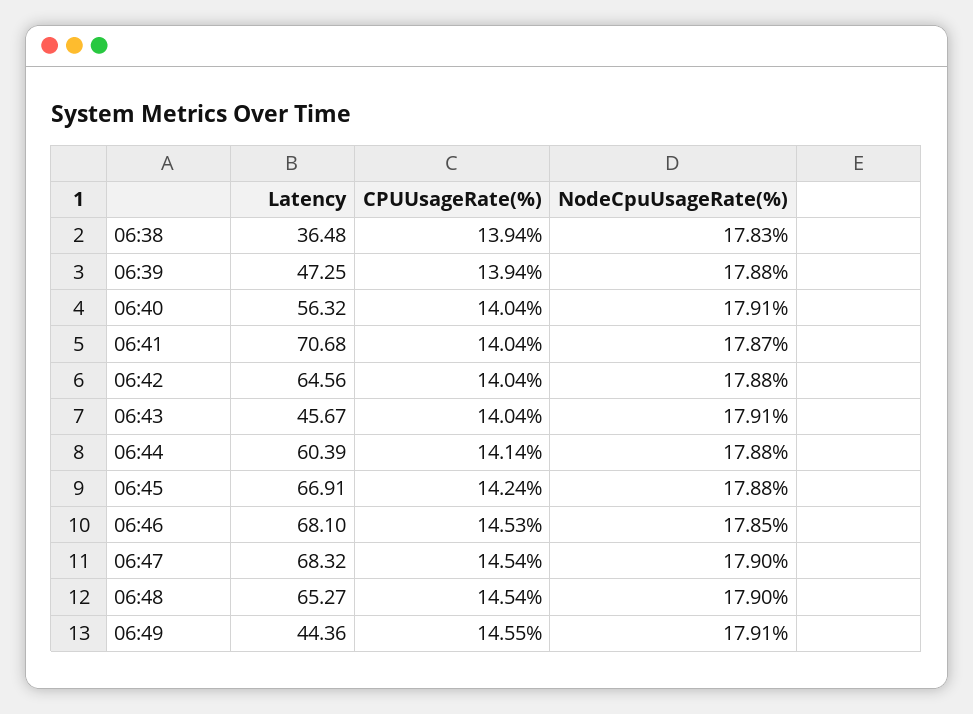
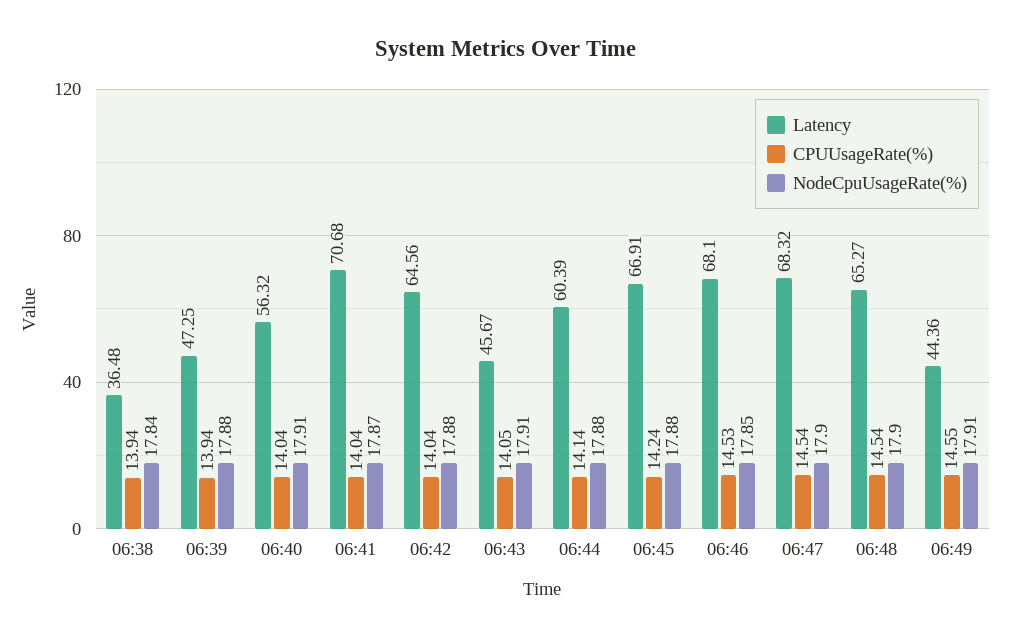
  {
    "Latency": {
      "06:38": 36.48,
      "06:39": 47.25,
      "06:40": 56.32,
      "06:41": 70.68,
      "06:42": 64.56,
      "06:43": 45.67,
      "06:44": 60.39,
      "06:45": 66.91,
      "06:46": 68.1,
      "06:47": 68.32,
      "06:48": 65.27,
      "06:49": 44.36
    },
    "CPUUsageRate(%)": {
      "06:38": 13.94,
      "06:39": 13.94,
      "06:40": 14.04,
      "06:41": 14.04,
      "06:42": 14.04,
-     "06:43": 14.04,
+     "06:43": 14.05,
      "06:44": 14.14,
      "06:45": 14.24,
      "06:46": 14.53,
      "06:47": 14.54,
      "06:48": 14.54,
      "06:49": 14.55
    },
    "NodeCpuUsageRate(%)": {
-     "06:38": 17.83,
+     "06:38": 17.84,
      "06:39": 17.88,
      "06:40": 17.91,
      "06:41": 17.87,
      "06:42": 17.88,
      "06:43": 17.91,
      "06:44": 17.88,
      "06:45": 17.88,
      "06:46": 17.85,
      "06:47": 17.9,
      "06:48": 17.9,
      "06:49": 17.91
    }
  }

